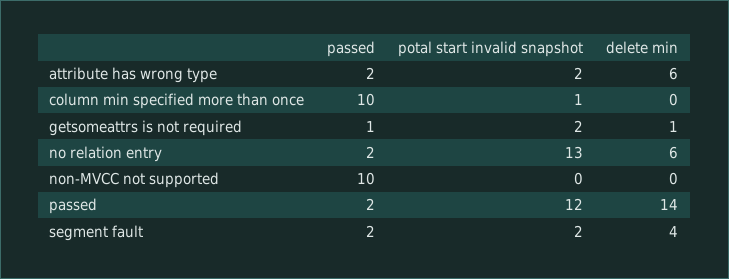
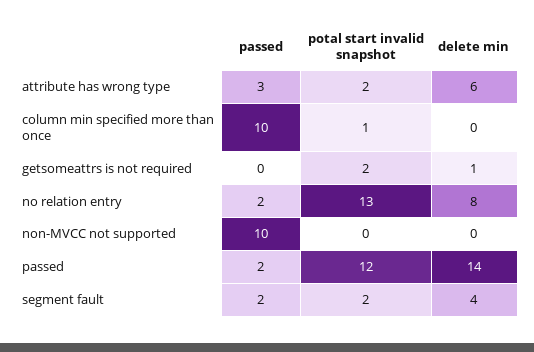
  {
    "passed": {
-     "attribute has wrong type": 2,
+     "attribute has wrong type": 3,
      "column min specified more than once": 10,
-     "getsomeattrs is not required": 1,
+     "getsomeattrs is not required": 0,
      "no relation entry": 2,
      "non-MVCC not supported": 10,
      "passed": 2,
      "segment fault": 2
    },
    "potal start invalid snapshot": {
      "attribute has wrong type": 2,
      "column min specified more than once": 1,
      "getsomeattrs is not required": 2,
      "no relation entry": 13,
      "non-MVCC not supported": 0,
      "passed": 12,
      "segment fault": 2
    },
    "delete min": {
      "attribute has wrong type": 6,
      "column min specified more than once": 0,
      "getsomeattrs is not required": 1,
-     "no relation entry": 6,
+     "no relation entry": 8,
      "non-MVCC not supported": 0,
      "passed": 14,
      "segment fault": 4
    }
  }

